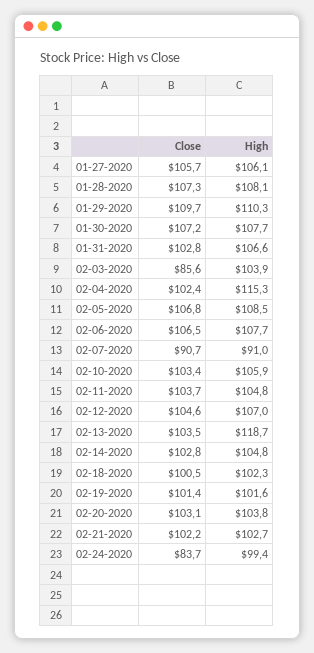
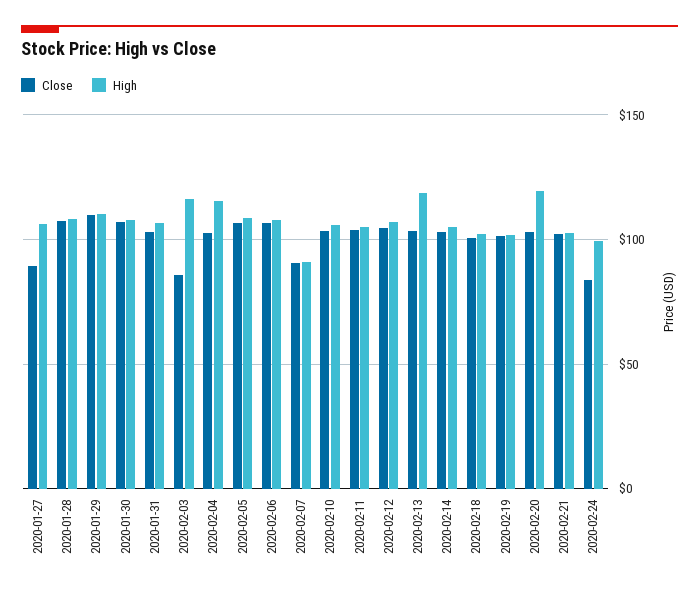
  {
    "Close": {
-     "01-27-2020": 105.7,
+     "01-27-2020": 90,
      "01-28-2020": 107.3,
      "01-29-2020": 109.7,
      "01-30-2020": 107.2,
      "01-31-2020": 102.8,
      "02-03-2020": 85.6,
      "02-04-2020": 102.4,
      "02-05-2020": 106.8,
      "02-06-2020": 106.5,
      "02-07-2020": 90.7,
      "02-10-2020": 103.4,
      "02-11-2020": 103.7,
      "02-12-2020": 104.6,
      "02-13-2020": 103.5,
      "02-14-2020": 102.8,
      "02-18-2020": 100.5,
      "02-19-2020": 101.4,
      "02-20-2020": 103.1,
      "02-21-2020": 102.2,
      "02-24-2020": 83.7
    },
    "High": {
      "01-27-2020": 106.1,
      "01-28-2020": 108.1,
      "01-29-2020": 110.3,
      "01-30-2020": 107.7,
      "01-31-2020": 106.6,
-     "02-03-2020": 103.9,
+     "02-03-2020": 115,
      "02-04-2020": 115.3,
      "02-05-2020": 108.5,
      "02-06-2020": 107.7,
      "02-07-2020": 91,
      "02-10-2020": 105.9,
      "02-11-2020": 104.8,
      "02-12-2020": 107,
      "02-13-2020": 118.7,
      "02-14-2020": 104.8,
      "02-18-2020": 102.3,
      "02-19-2020": 101.6,
-     "02-20-2020": 103.8,
+     "02-20-2020": 120,
      "02-21-2020": 102.7,
      "02-24-2020": 99.4
    }
  }

